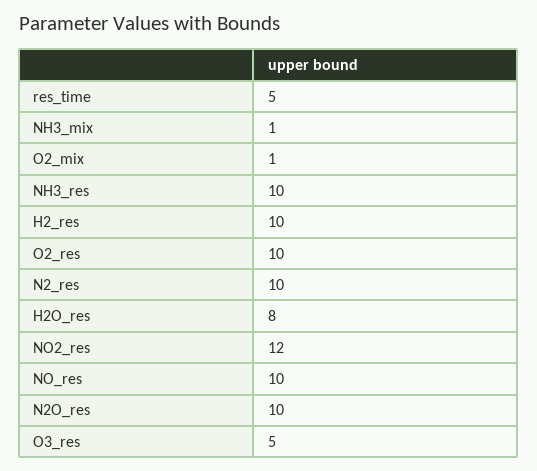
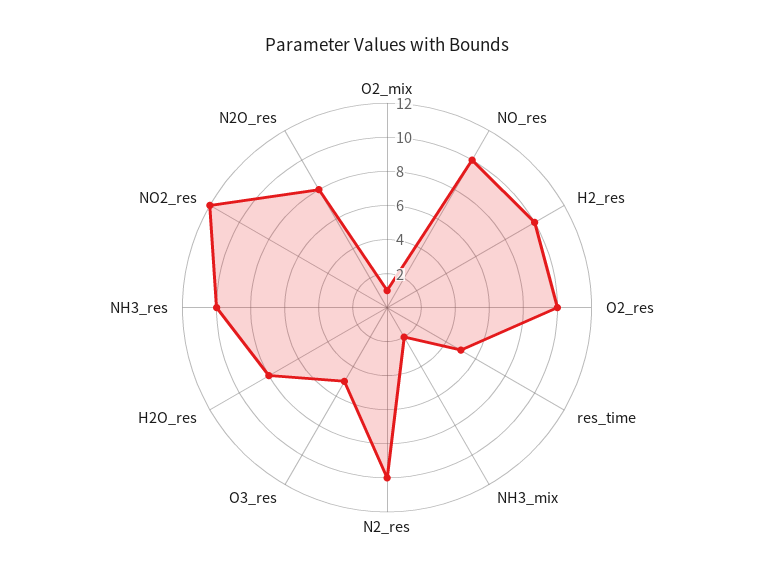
  {
    "res_time": 5,
-   "NH3_mix": 1,
+   "NH3_mix": 2,
    "O2_mix": 1,
    "NH3_res": 10,
    "H2_res": 10,
    "O2_res": 10,
    "N2_res": 10,
    "H2O_res": 8,
    "NO2_res": 12,
    "NO_res": 10,
-   "N2O_res": 10,
+   "N2O_res": 8,
    "O3_res": 5
  }

